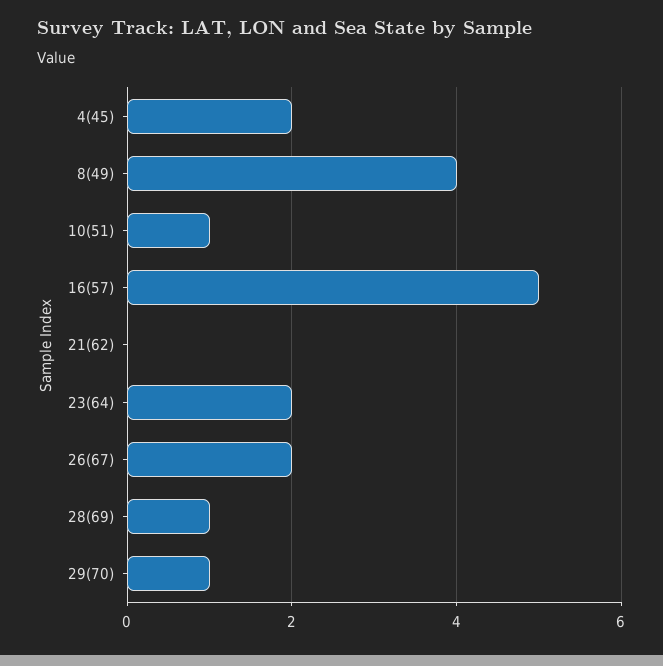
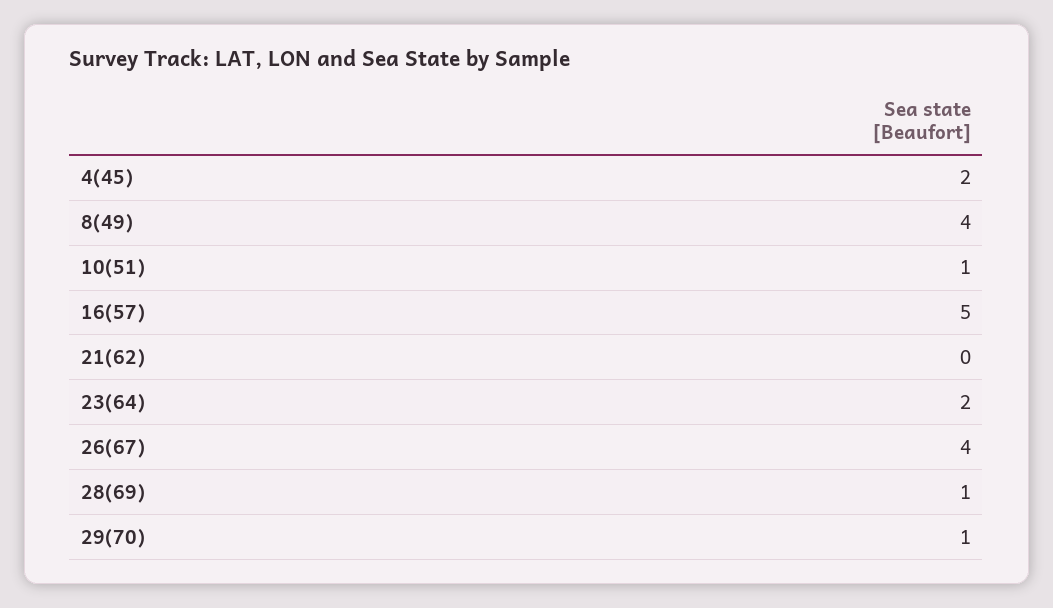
  {
    "4(45)": 2,
    "8(49)": 4,
    "10(51)": 1,
    "16(57)": 5,
    "21(62)": 0,
    "23(64)": 2,
-   "26(67)": 2,
+   "26(67)": 4,
    "28(69)": 1,
    "29(70)": 1
  }

